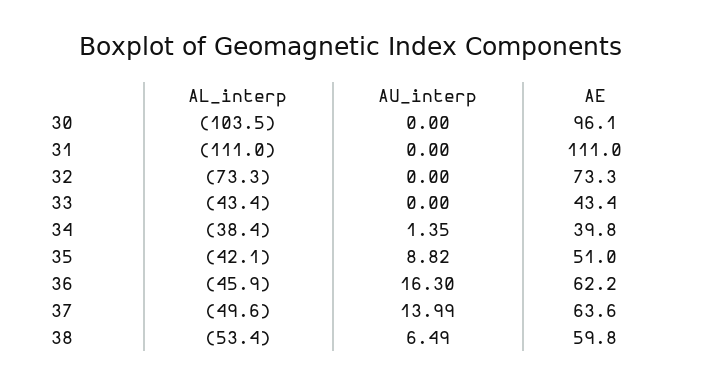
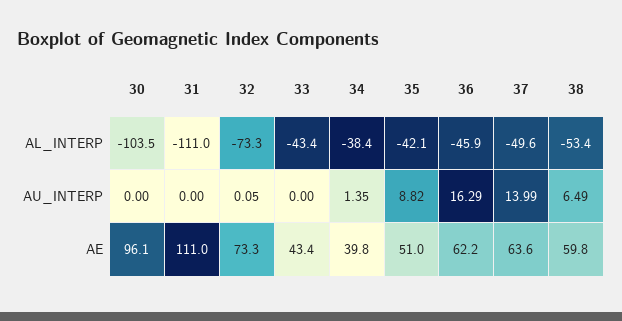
  {
    "AL_interp": {
      "30": -103.5,
      "31": -111,
      "32": -73.3,
      "33": -43.4,
      "34": -38.4,
      "35": -42.1,
      "36": -45.9,
      "37": -49.6,
      "38": -53.4
    },
    "AU_interp": {
      "30": 0,
      "31": 0,
-     "32": 0,
+     "32": 0.05,
      "33": 0,
      "34": 1.35,
      "35": 8.82,
-     "36": 16.3,
+     "36": 16.29,
      "37": 13.99,
      "38": 6.49
    },
    "AE": {
      "30": 96.1,
      "31": 111,
      "32": 73.3,
      "33": 43.4,
      "34": 39.8,
      "35": 51,
      "36": 62.2,
      "37": 63.6,
      "38": 59.8
    }
  }

